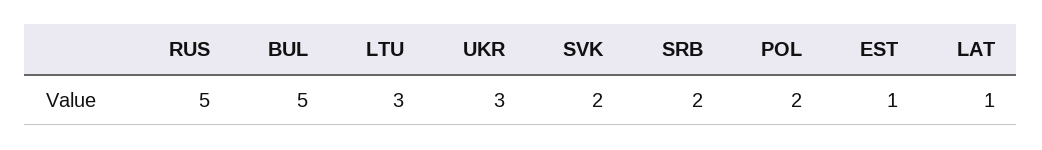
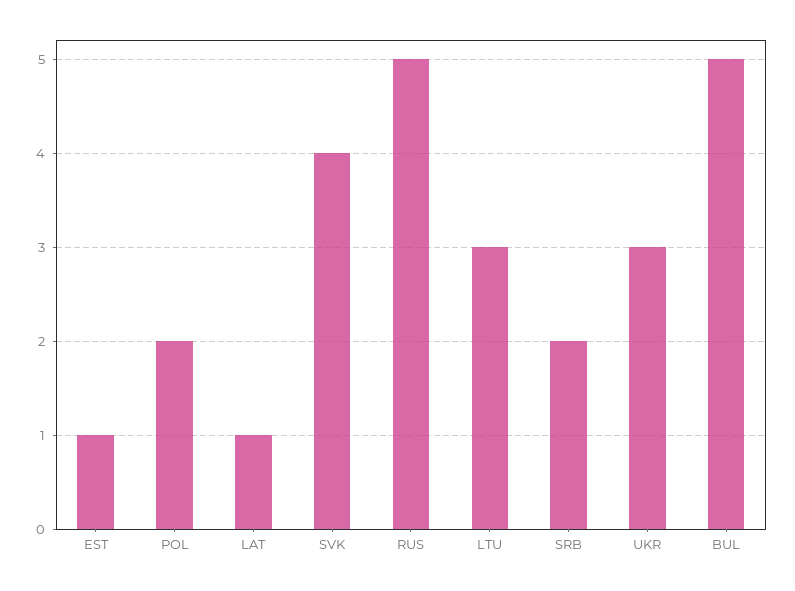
  {
    "RUS": 5,
    "BUL": 5,
    "LTU": 3,
    "UKR": 3,
-   "SVK": 2,
+   "SVK": 4,
    "SRB": 2,
    "POL": 2,
    "EST": 1,
    "LAT": 1
  }

